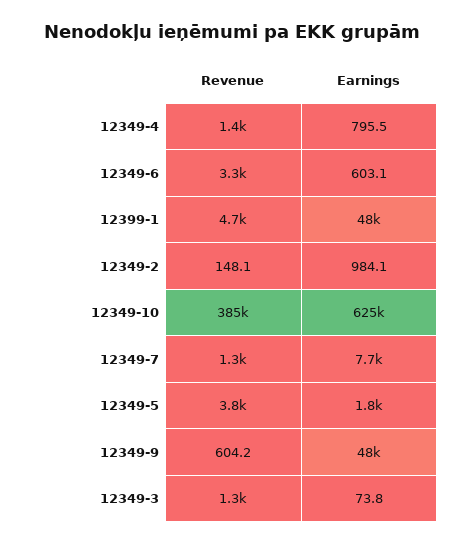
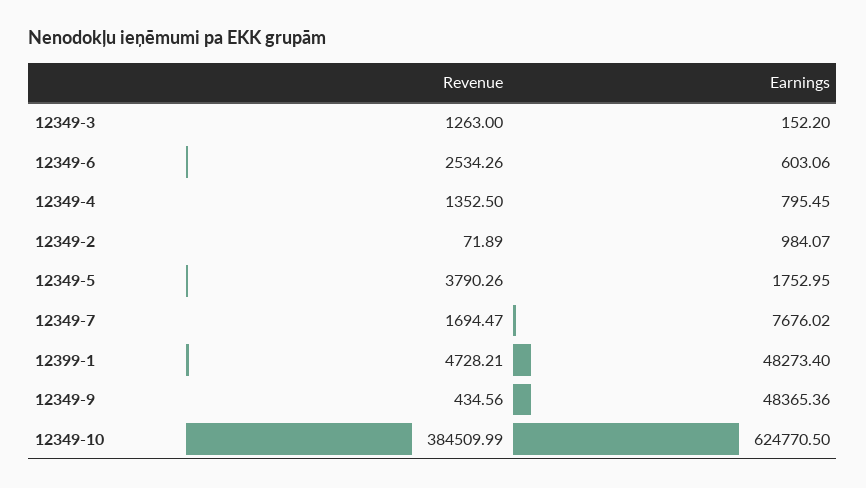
  {
    "Revenue": {
      "12349-4": 1352.5,
-     "12349-6": 3300,
+     "12349-6": 2534.26,
      "12399-1": 4728.21,
-     "12349-2": 148.1,
+     "12349-2": 71.89,
      "12349-10": 384509.99,
-     "12349-7": 1300,
+     "12349-7": 1694.47,
      "12349-5": 3790.26,
-     "12349-9": 604.2,
+     "12349-9": 434.56,
      "12349-3": 1263
    },
    "Earnings": {
      "12349-4": 795.45,
      "12349-6": 603.06,
      "12399-1": 48273.4,
      "12349-2": 984.07,
      "12349-10": 624770.5,
      "12349-7": 7676.02,
      "12349-5": 1752.95,
      "12349-9": 48365.36,
-     "12349-3": 73.8
+     "12349-3": 152.2
    }
  }

